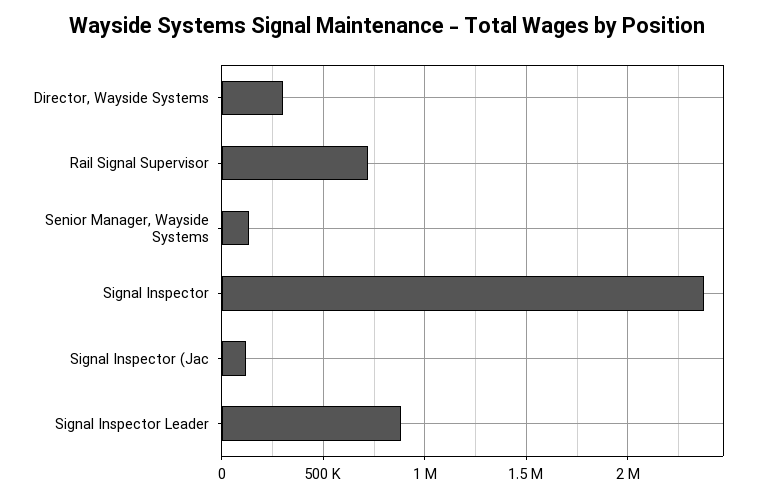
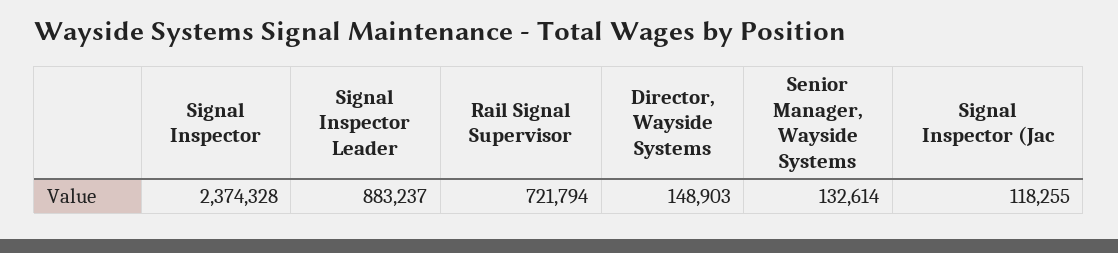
  {
-   "Director, Wayside Systems": 300000,
+   "Director, Wayside Systems": 148903,
    "Rail Signal Supervisor": 721794,
    "Senior Manager, Wayside Systems": 132614,
    "Signal Inspector": 2374328,
    "Signal Inspector (Jac": 118255,
    "Signal Inspector Leader": 883237
  }

